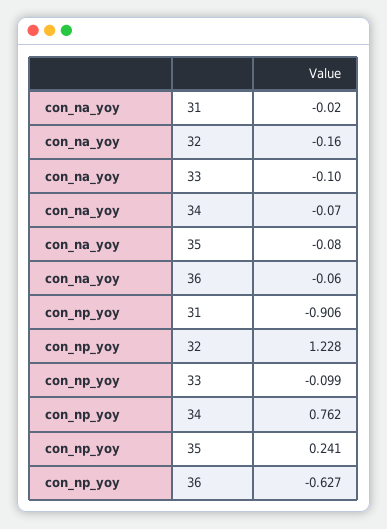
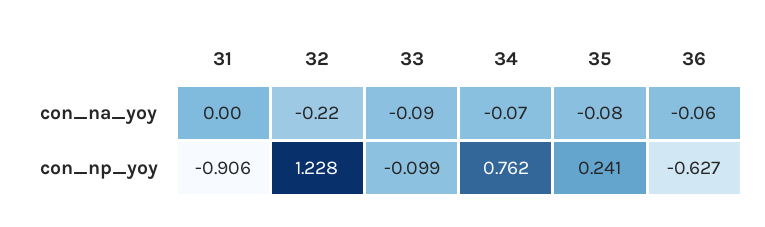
  {
    "con_na_yoy": {
-     "31": -0.02,
+     "31": 0,
-     "32": -0.16,
+     "32": -0.22,
-     "33": -0.1,
+     "33": -0.09,
      "34": -0.07,
      "35": -0.08,
      "36": -0.06
    },
    "con_np_yoy": {
      "31": -0.906,
      "32": 1.228,
      "33": -0.099,
      "34": 0.762,
      "35": 0.241,
      "36": -0.627
    }
  }

